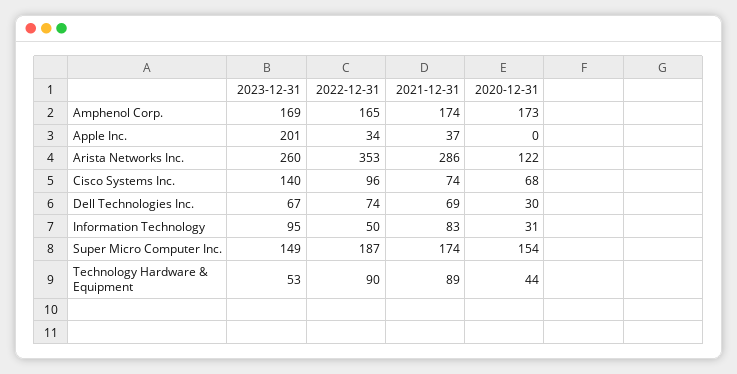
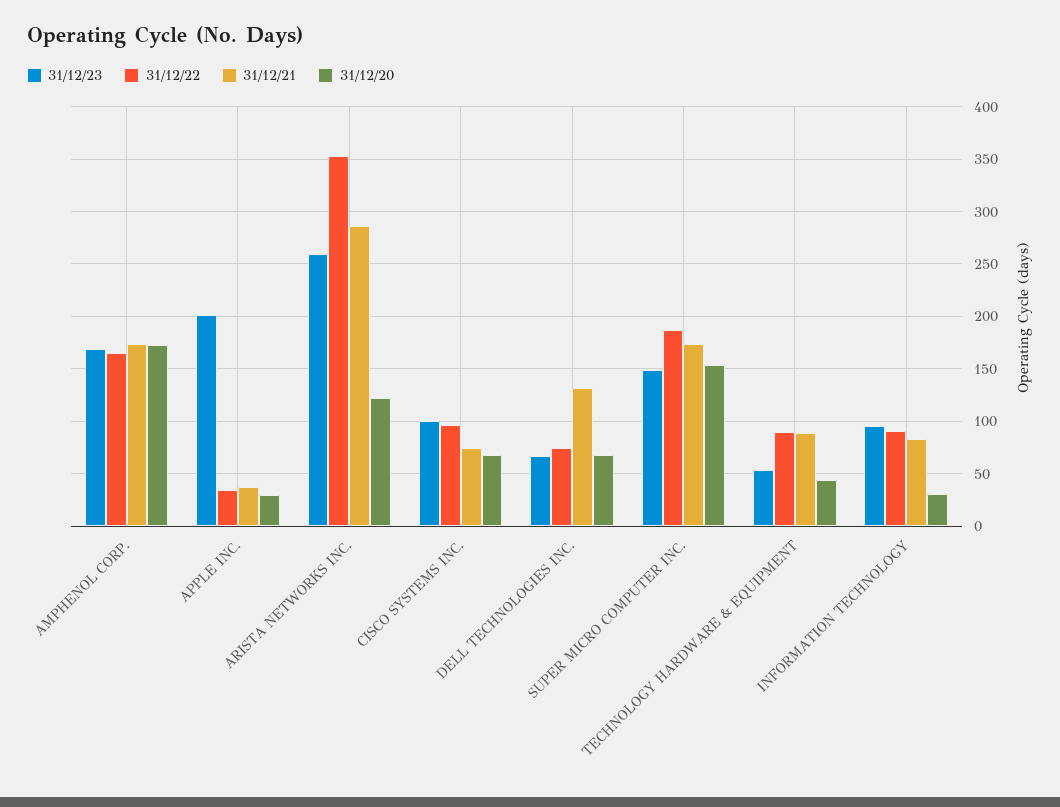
  {
    "2023-12-31": {
      "Amphenol Corp.": 169,
      "Apple Inc.": 201,
      "Arista Networks Inc.": 260,
-     "Cisco Systems Inc.": 140,
+     "Cisco Systems Inc.": 100,
      "Dell Technologies Inc.": 67,
      "Information Technology": 95,
      "Super Micro Computer Inc.": 149,
      "Technology Hardware & Equipment": 53
    },
    "2022-12-31": {
      "Amphenol Corp.": 165,
      "Apple Inc.": 34,
      "Arista Networks Inc.": 353,
      "Cisco Systems Inc.": 96,
      "Dell Technologies Inc.": 74,
-     "Information Technology": 50,
+     "Information Technology": 90,
      "Super Micro Computer Inc.": 187,
      "Technology Hardware & Equipment": 90
    },
    "2021-12-31": {
      "Amphenol Corp.": 174,
      "Apple Inc.": 37,
      "Arista Networks Inc.": 286,
      "Cisco Systems Inc.": 74,
-     "Dell Technologies Inc.": 69,
+     "Dell Technologies Inc.": 130,
      "Information Technology": 83,
      "Super Micro Computer Inc.": 174,
      "Technology Hardware & Equipment": 89
    },
    "2020-12-31": {
      "Amphenol Corp.": 173,
-     "Apple Inc.": 0,
+     "Apple Inc.": 30,
      "Arista Networks Inc.": 122,
      "Cisco Systems Inc.": 68,
-     "Dell Technologies Inc.": 30,
+     "Dell Technologies Inc.": 70,
      "Information Technology": 31,
      "Super Micro Computer Inc.": 154,
      "Technology Hardware & Equipment": 44
    }
  }

